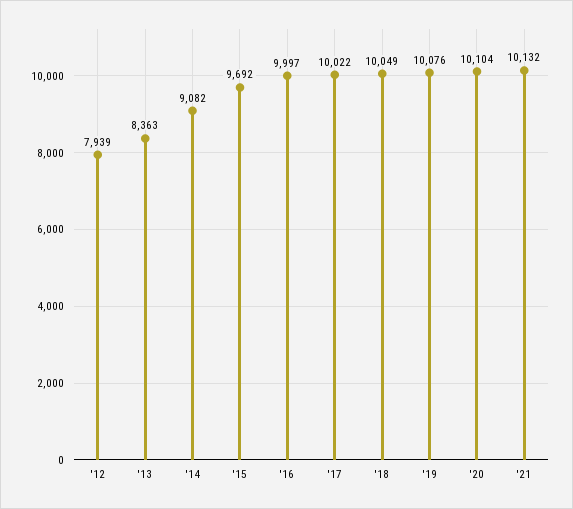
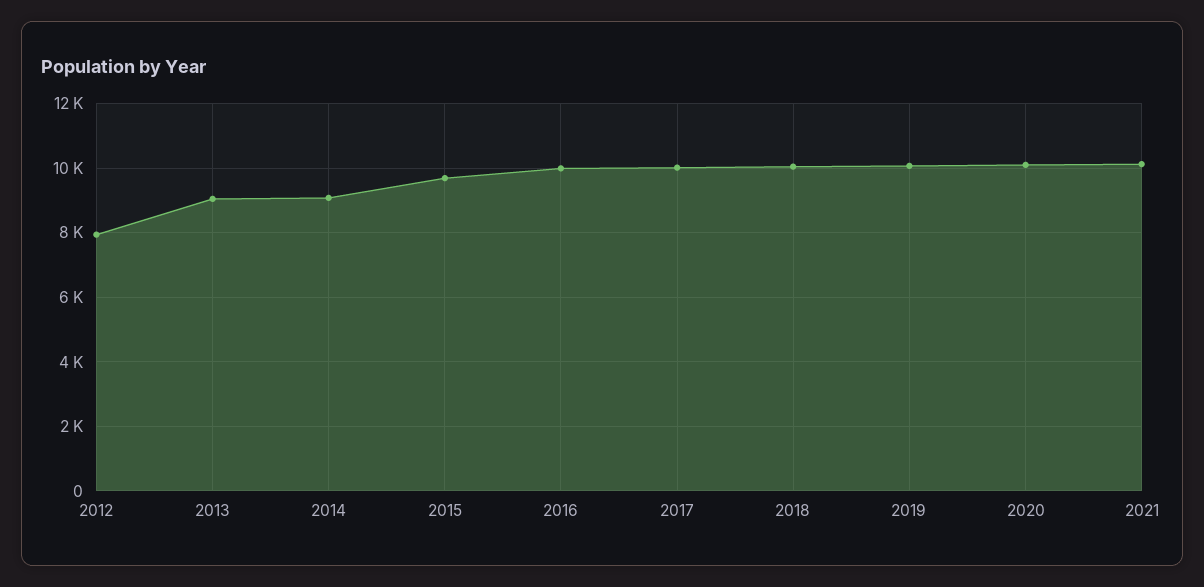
  {
    "'12": 7939,
-   "'13": 8363,
+   "'13": 9000,
    "'14": 9082,
    "'15": 9692,
    "'16": 9997,
    "'17": 10022,
    "'18": 10049,
    "'19": 10076,
    "'20": 10104,
    "'21": 10132
  }

